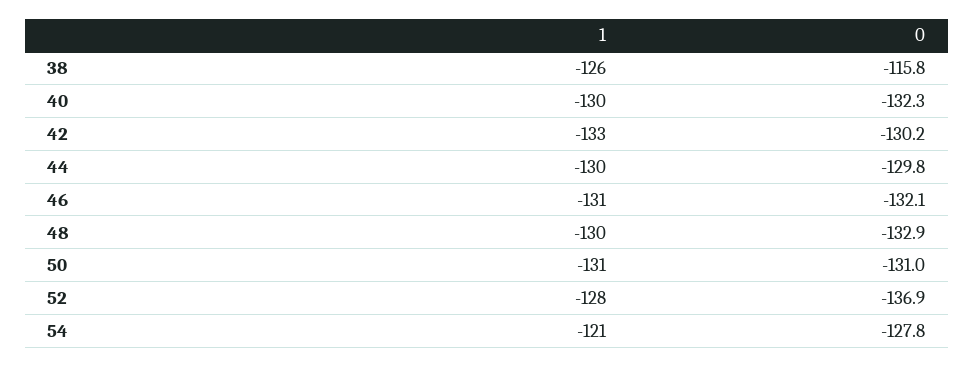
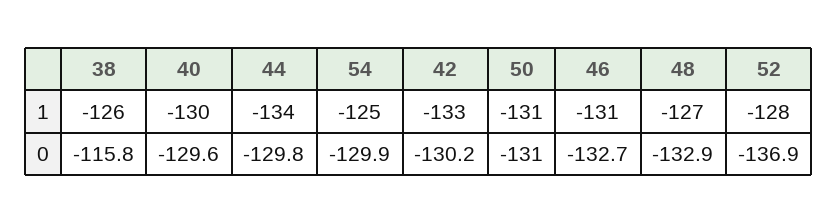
  {
    "1": {
      "38": -126,
      "40": -130,
      "42": -133,
-     "44": -130,
+     "44": -134,
      "46": -131,
-     "48": -130,
+     "48": -127,
      "50": -131,
      "52": -128,
-     "54": -121
+     "54": -125
    },
    "0": {
      "38": -115.8,
-     "40": -132.3,
+     "40": -129.6,
      "42": -130.2,
      "44": -129.8,
-     "46": -132.1,
+     "46": -132.7,
      "48": -132.9,
      "50": -131,
      "52": -136.9,
-     "54": -127.8
+     "54": -129.9
    }
  }

